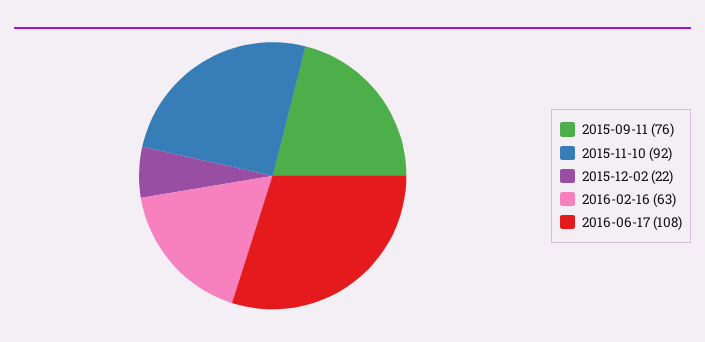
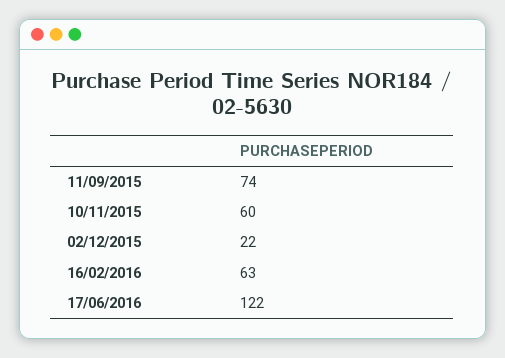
  {
-   "2015-09-11": 76,
+   "2015-09-11": 74,
-   "2015-11-10": 92,
+   "2015-11-10": 60,
    "2015-12-02": 22,
    "2016-02-16": 63,
-   "2016-06-17": 108
+   "2016-06-17": 122
  }

